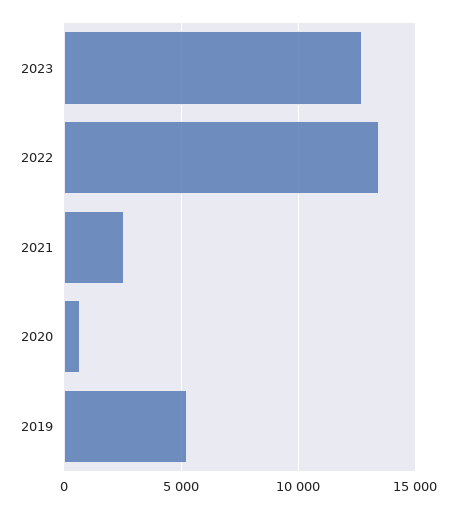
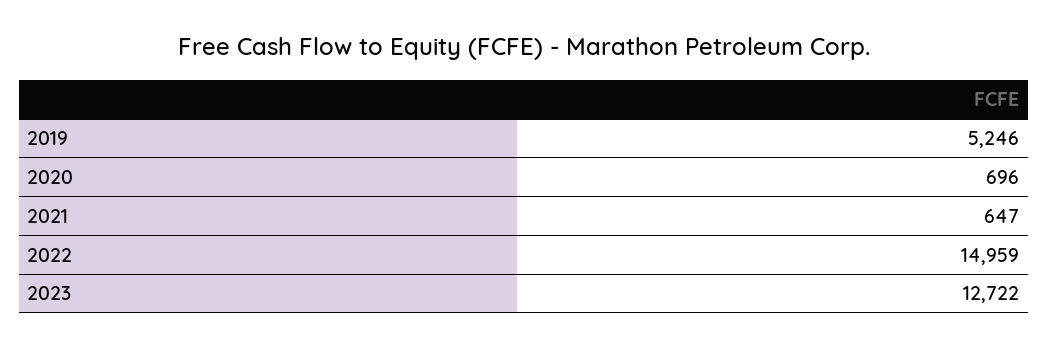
  {
    "2023": 12722,
-   "2022": 13500,
+   "2022": 14959,
-   "2021": 2500,
+   "2021": 647,
    "2020": 696,
    "2019": 5246
  }

